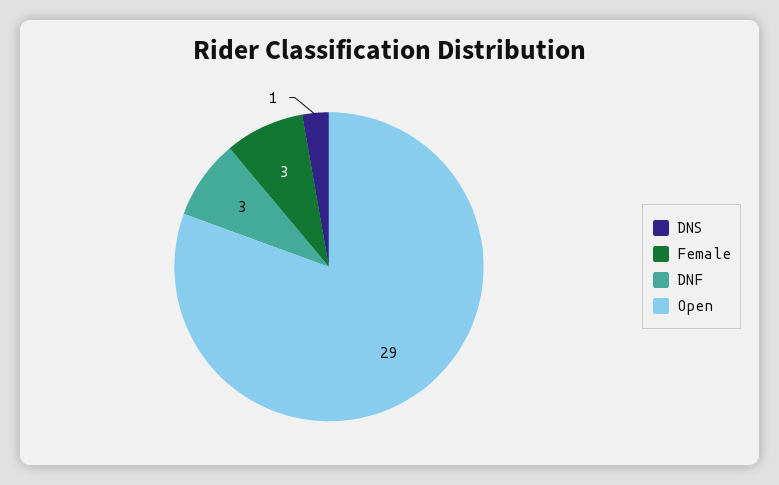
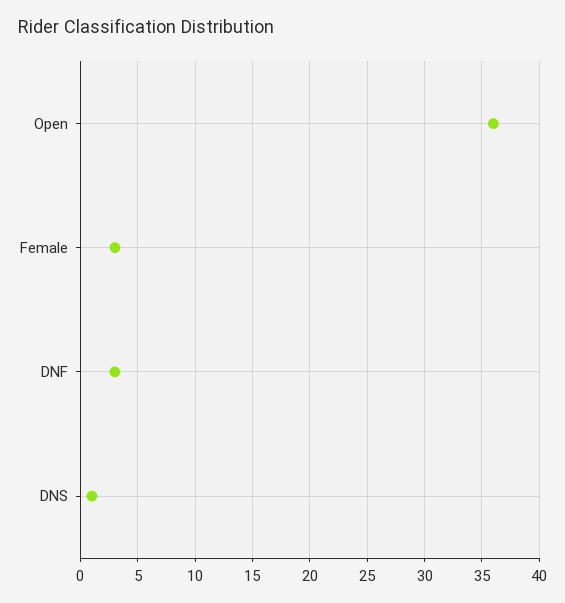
  {
    "DNS": 1,
    "Female": 3,
    "DNF": 3,
-   "Open": 29
+   "Open": 36
  }

